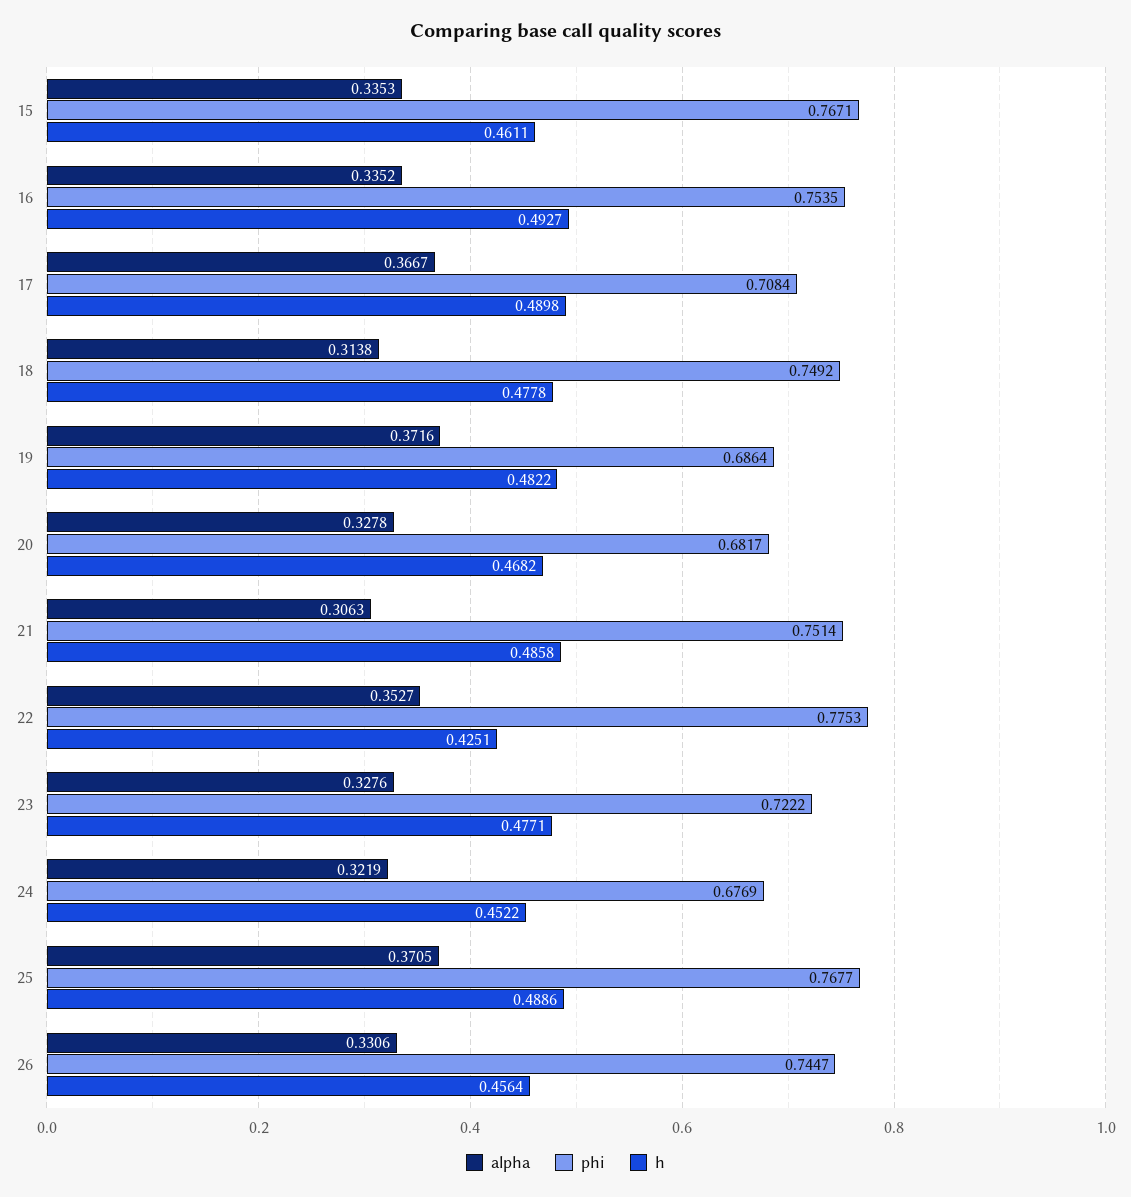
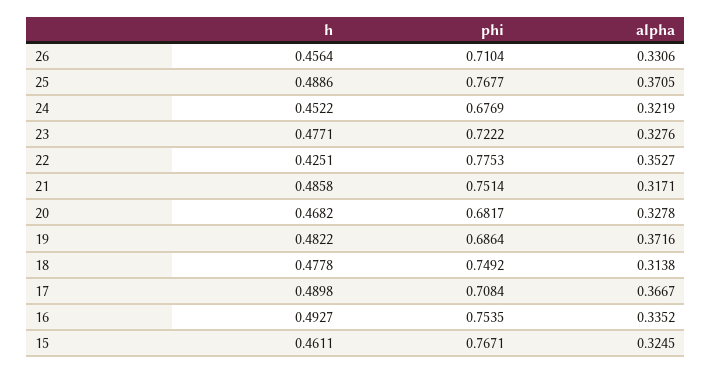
  {
    "alpha": {
-     "15": 0.3353,
+     "15": 0.3245,
      "16": 0.3352,
      "17": 0.3667,
      "18": 0.3138,
      "19": 0.3716,
      "20": 0.3278,
-     "21": 0.3063,
+     "21": 0.3171,
      "22": 0.3527,
      "23": 0.3276,
      "24": 0.3219,
      "25": 0.3705,
      "26": 0.3306
    },
    "phi": {
      "15": 0.7671,
      "16": 0.7535,
      "17": 0.7084,
      "18": 0.7492,
      "19": 0.6864,
      "20": 0.6817,
      "21": 0.7514,
      "22": 0.7753,
      "23": 0.7222,
      "24": 0.6769,
      "25": 0.7677,
-     "26": 0.7447
+     "26": 0.7104
    },
    "h": {
      "15": 0.4611,
      "16": 0.4927,
      "17": 0.4898,
      "18": 0.4778,
      "19": 0.4822,
      "20": 0.4682,
      "21": 0.4858,
      "22": 0.4251,
      "23": 0.4771,
      "24": 0.4522,
      "25": 0.4886,
      "26": 0.4564
    }
  }

